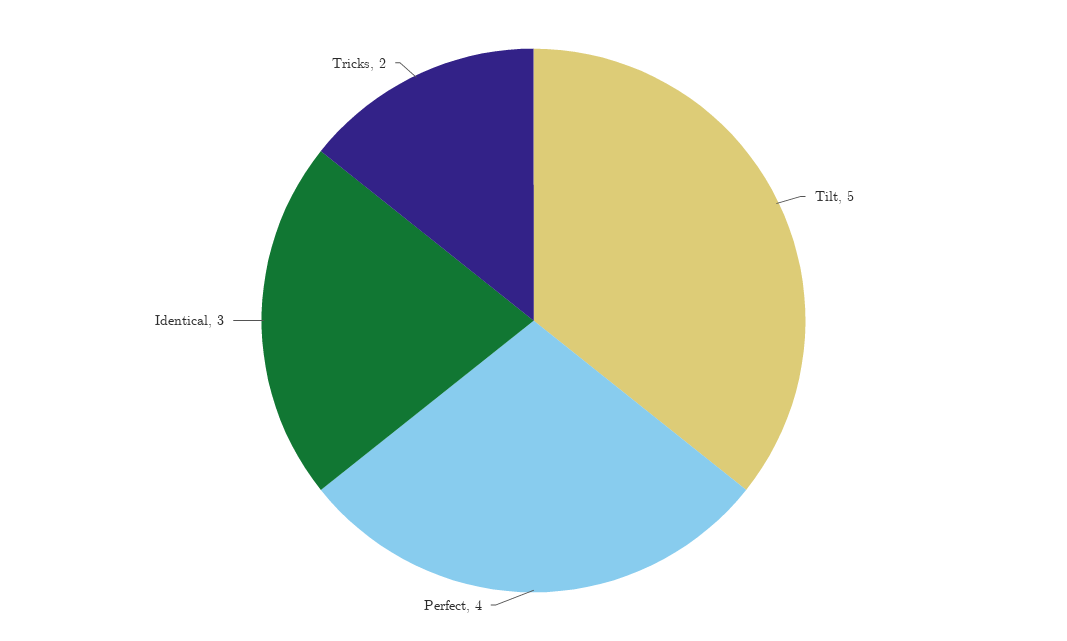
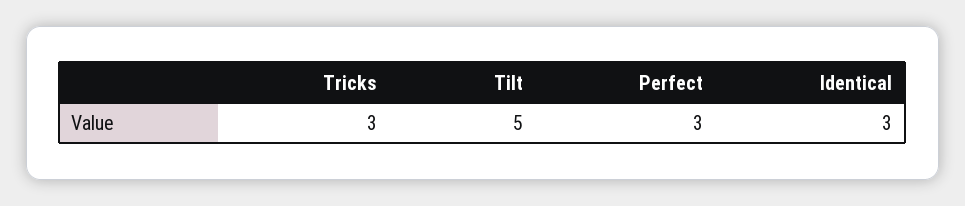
  {
    "Tilt": 5,
-   "Perfect": 4,
+   "Perfect": 3,
    "Identical": 3,
-   "Tricks": 2
+   "Tricks": 3
  }

